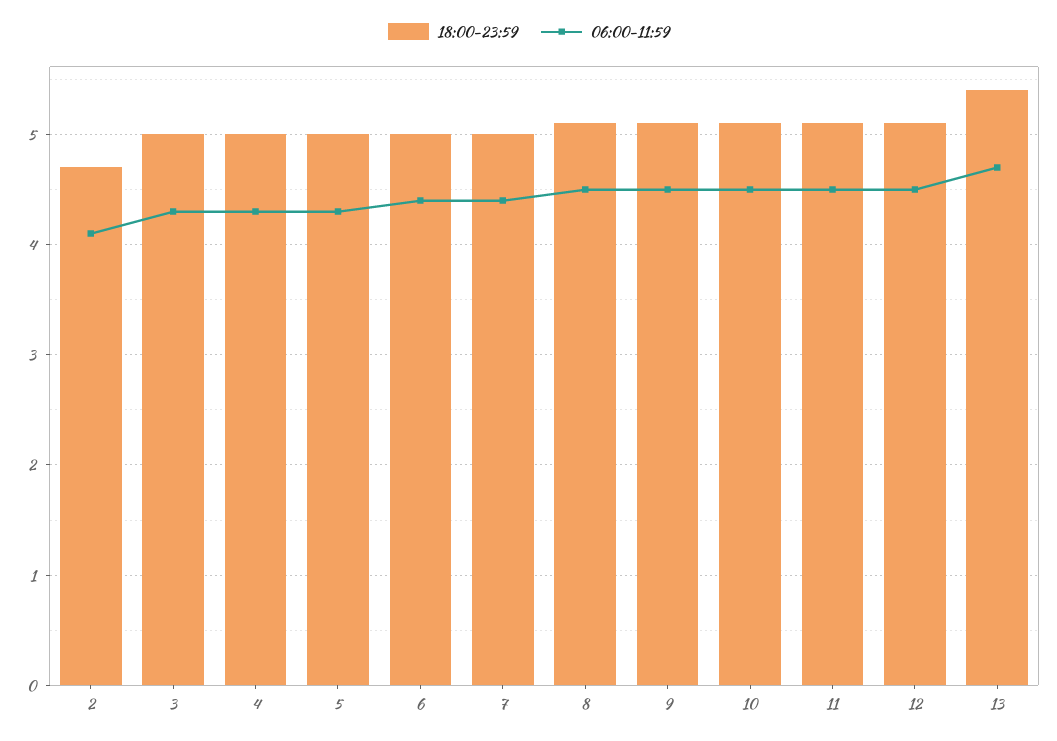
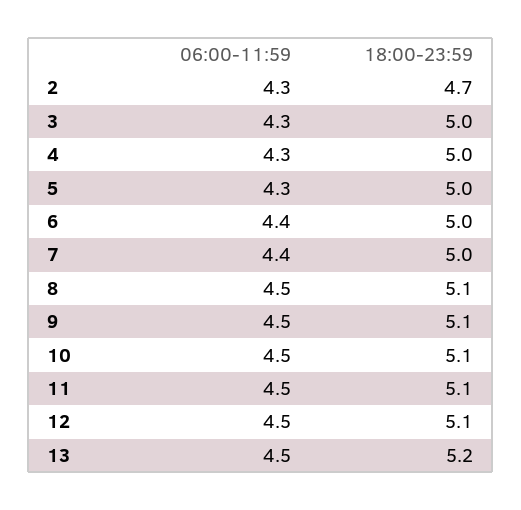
  {
    "18:00-23:59": {
      "2": 4.7,
      "3": 5,
      "4": 5,
      "5": 5,
      "6": 5,
      "7": 5,
      "8": 5.1,
      "9": 5.1,
      "10": 5.1,
      "11": 5.1,
      "12": 5.1,
-     "13": 5.4
+     "13": 5.2
    },
    "06:00-11:59": {
-     "2": 4.1,
+     "2": 4.3,
      "3": 4.3,
      "4": 4.3,
      "5": 4.3,
      "6": 4.4,
      "7": 4.4,
      "8": 4.5,
      "9": 4.5,
      "10": 4.5,
      "11": 4.5,
      "12": 4.5,
-     "13": 4.7
+     "13": 4.5
    }
  }

